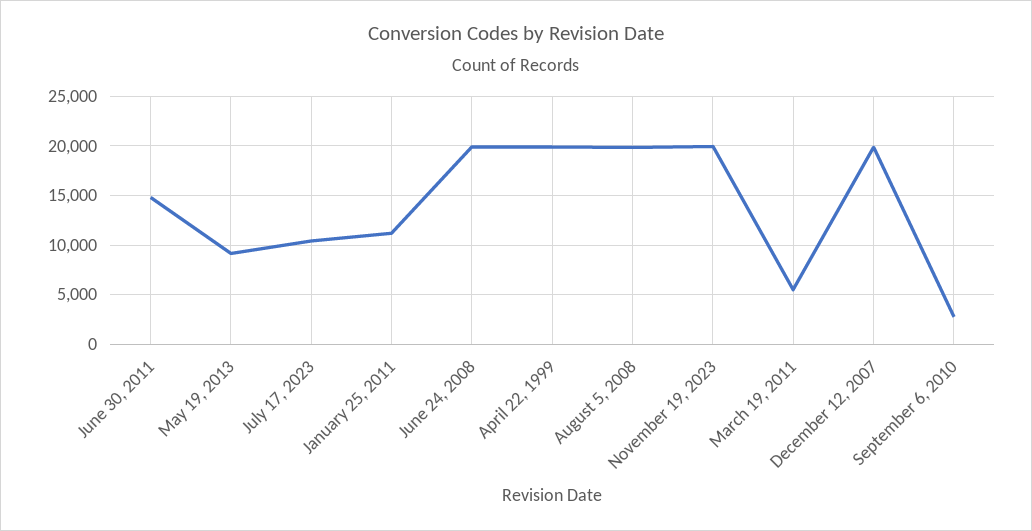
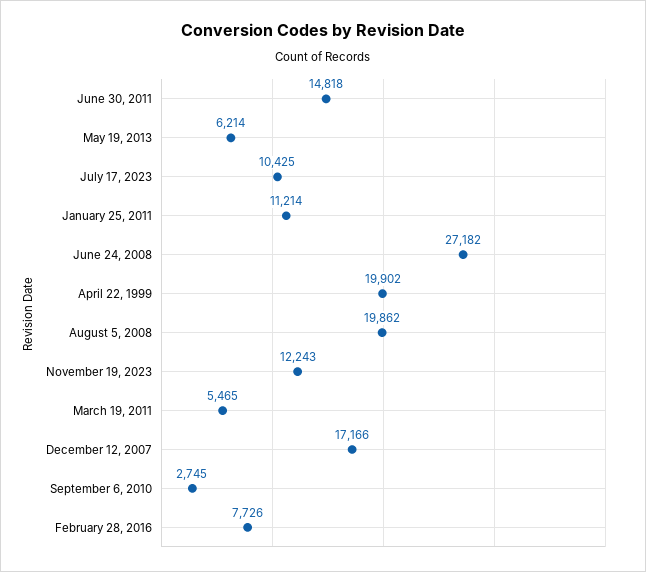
  {
    "June 30, 2011": 14818,
-   "May 19, 2013": 9000,
+   "May 19, 2013": 6214,
    "July 17, 2023": 10425,
    "January 25, 2011": 11214,
-   "June 24, 2008": 20000,
+   "June 24, 2008": 27182,
    "April 22, 1999": 19902,
    "August 5, 2008": 19862,
-   "November 19, 2023": 20000,
+   "November 19, 2023": 12243,
    "March 19, 2011": 5465,
-   "December 12, 2007": 20000,
+   "December 12, 2007": 17166,
-   "September 6, 2010": 2745
+   "September 6, 2010": 2745,
+   "February 28, 2016": 7726
  }

